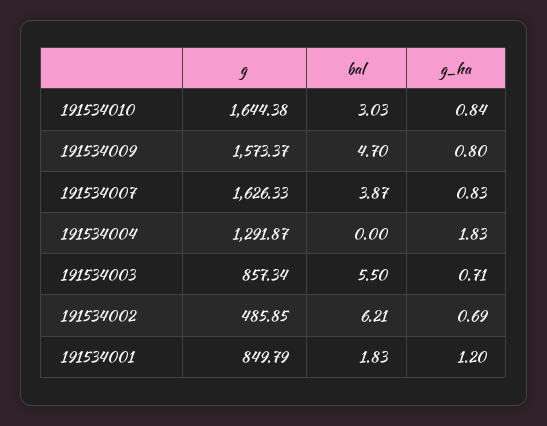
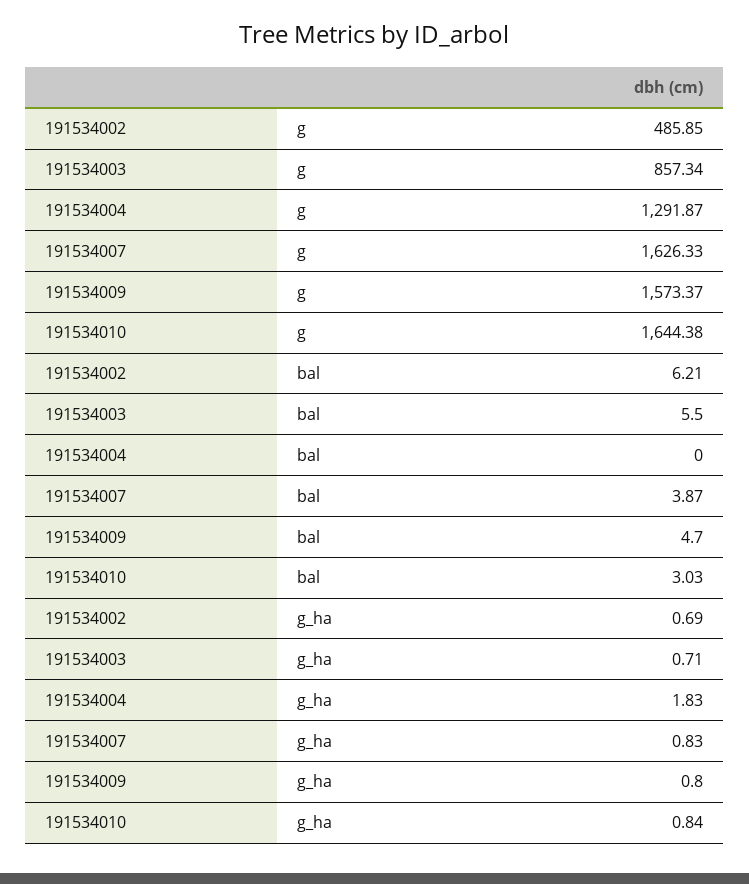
  {
    "g": {
      "191534010": 1644.38,
      "191534009": 1573.37,
      "191534007": 1626.33,
      "191534004": 1291.87,
      "191534003": 857.34,
-     "191534002": 485.85,
+     "191534002": 485.85
-     "191534001": 849.79
    },
    "bal": {
      "191534010": 3.03,
      "191534009": 4.7,
      "191534007": 3.87,
      "191534004": 0,
      "191534003": 5.5,
-     "191534002": 6.21,
+     "191534002": 6.21
-     "191534001": 1.83
    },
    "g_ha": {
      "191534010": 0.84,
      "191534009": 0.8,
      "191534007": 0.83,
      "191534004": 1.83,
      "191534003": 0.71,
-     "191534002": 0.69,
+     "191534002": 0.69
-     "191534001": 1.2
    }
  }

